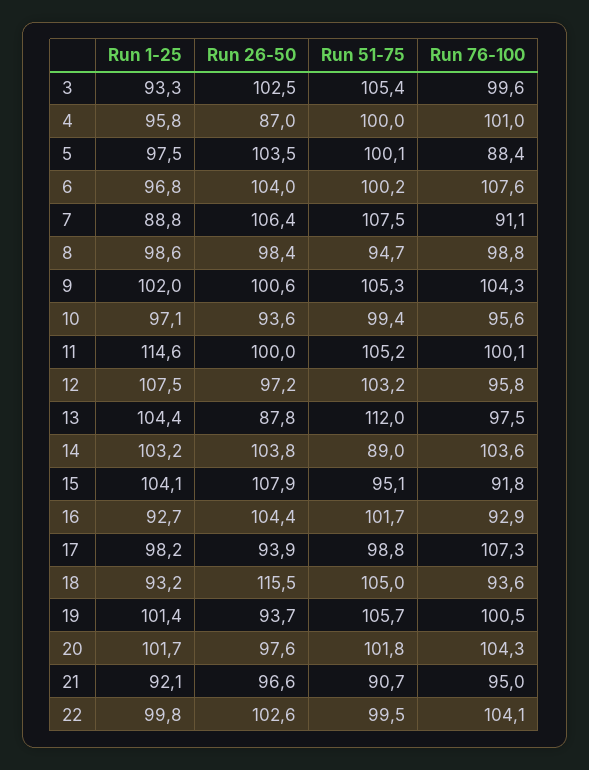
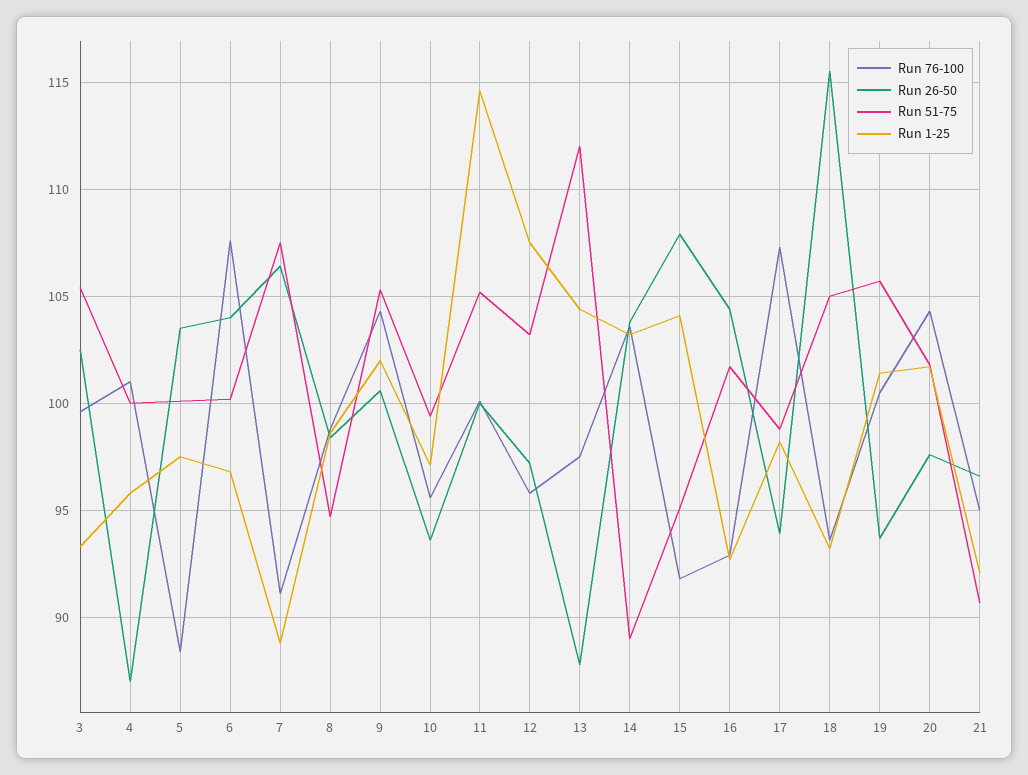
  {
    "Run 1-25": {
      "3": 93.3,
      "4": 95.8,
      "5": 97.5,
      "6": 96.8,
      "7": 88.8,
      "8": 98.6,
      "9": 102,
      "10": 97.1,
      "11": 114.6,
      "12": 107.5,
      "13": 104.4,
      "14": 103.2,
      "15": 104.1,
      "16": 92.7,
      "17": 98.2,
      "18": 93.2,
      "19": 101.4,
      "20": 101.7,
-     "21": 92.1,
+     "21": 92.1
-     "22": 99.8
    },
    "Run 26-50": {
      "3": 102.5,
      "4": 87,
      "5": 103.5,
      "6": 104,
      "7": 106.4,
      "8": 98.4,
      "9": 100.6,
      "10": 93.6,
      "11": 100,
      "12": 97.2,
      "13": 87.8,
      "14": 103.8,
      "15": 107.9,
      "16": 104.4,
      "17": 93.9,
      "18": 115.5,
      "19": 93.7,
      "20": 97.6,
-     "21": 96.6,
+     "21": 96.6
-     "22": 102.6
    },
    "Run 51-75": {
      "3": 105.4,
      "4": 100,
      "5": 100.1,
      "6": 100.2,
      "7": 107.5,
      "8": 94.7,
      "9": 105.3,
      "10": 99.4,
      "11": 105.2,
      "12": 103.2,
      "13": 112,
      "14": 89,
      "15": 95.1,
      "16": 101.7,
      "17": 98.8,
      "18": 105,
      "19": 105.7,
      "20": 101.8,
-     "21": 90.7,
+     "21": 90.7
-     "22": 99.5
    },
    "Run 76-100": {
      "3": 99.6,
      "4": 101,
      "5": 88.4,
      "6": 107.6,
      "7": 91.1,
      "8": 98.8,
      "9": 104.3,
      "10": 95.6,
      "11": 100.1,
      "12": 95.8,
      "13": 97.5,
      "14": 103.6,
      "15": 91.8,
      "16": 92.9,
      "17": 107.3,
      "18": 93.6,
      "19": 100.5,
      "20": 104.3,
-     "21": 95,
+     "21": 95
-     "22": 104.1
    }
  }

